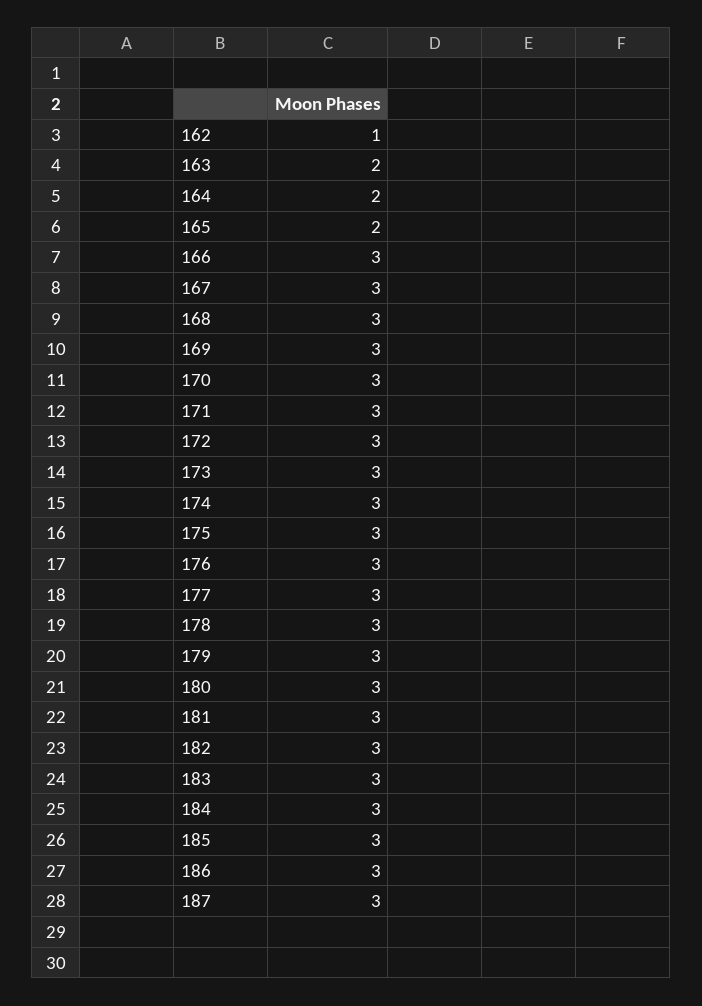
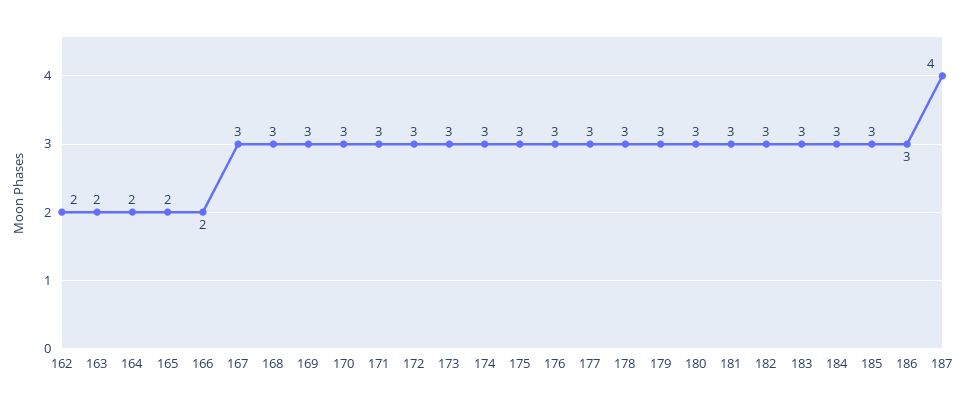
  {
-   "162": 1,
+   "162": 2,
    "163": 2,
    "164": 2,
    "165": 2,
-   "166": 3,
+   "166": 2,
    "167": 3,
    "168": 3,
    "169": 3,
    "170": 3,
    "171": 3,
    "172": 3,
    "173": 3,
    "174": 3,
    "175": 3,
    "176": 3,
    "177": 3,
    "178": 3,
    "179": 3,
    "180": 3,
    "181": 3,
    "182": 3,
    "183": 3,
    "184": 3,
    "185": 3,
    "186": 3,
-   "187": 3
+   "187": 4
  }

